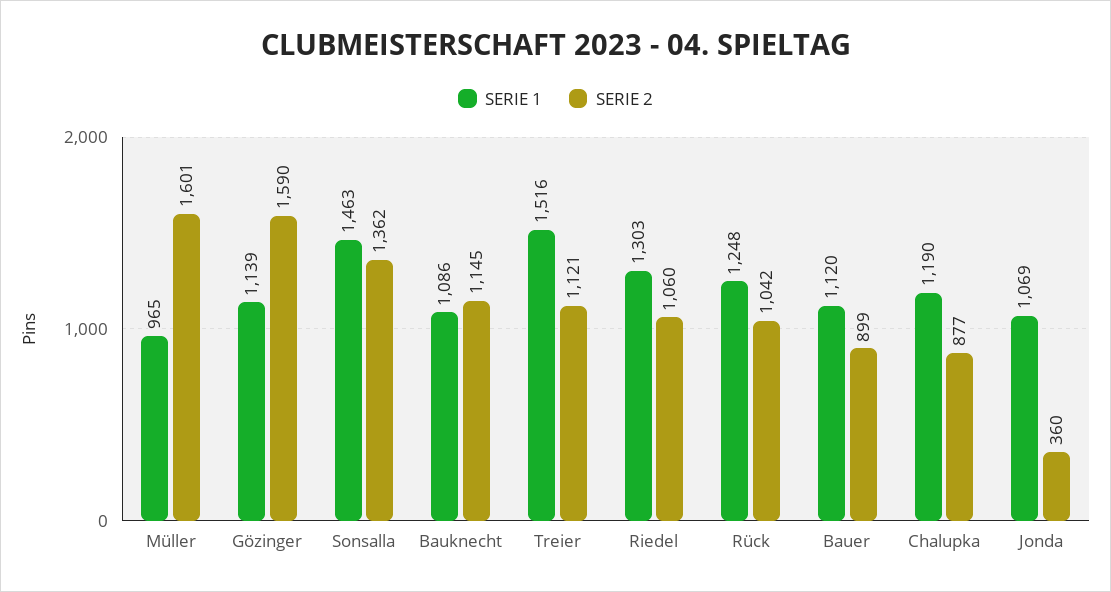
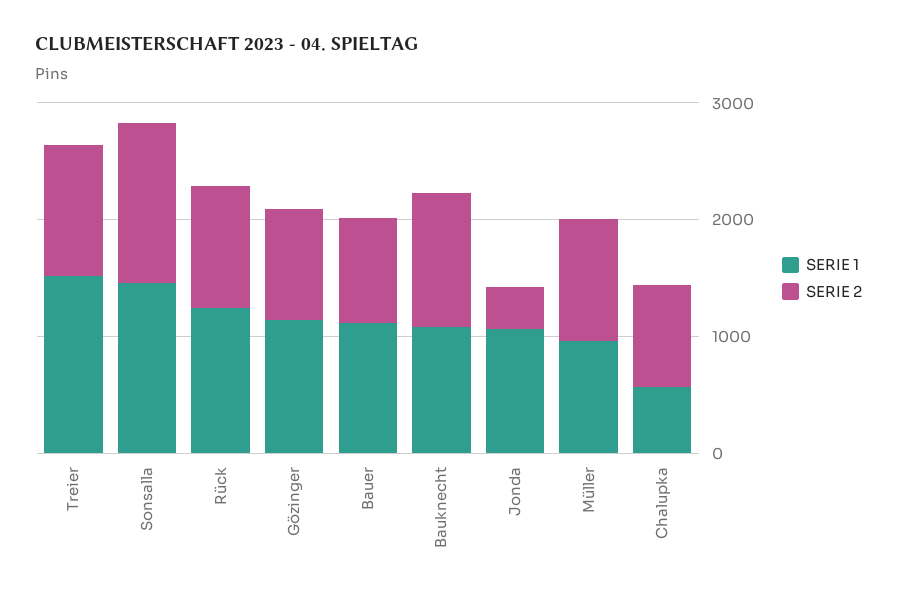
  {
    "SERIE 1": {
      "Müller": 965,
      "Gözinger": 1139,
      "Sonsalla": 1463,
      "Bauknecht": 1086,
      "Treier": 1516,
-     "Riedel": 1303,
      "Rück": 1248,
      "Bauer": 1120,
-     "Chalupka": 1190,
+     "Chalupka": 600,
      "Jonda": 1069
    },
    "SERIE 2": {
-     "Müller": 1601,
+     "Müller": 1000,
-     "Gözinger": 1590,
+     "Gözinger": 1000,
      "Sonsalla": 1362,
      "Bauknecht": 1145,
      "Treier": 1121,
-     "Riedel": 1060,
      "Rück": 1042,
      "Bauer": 899,
      "Chalupka": 877,
      "Jonda": 360
    }
  }

